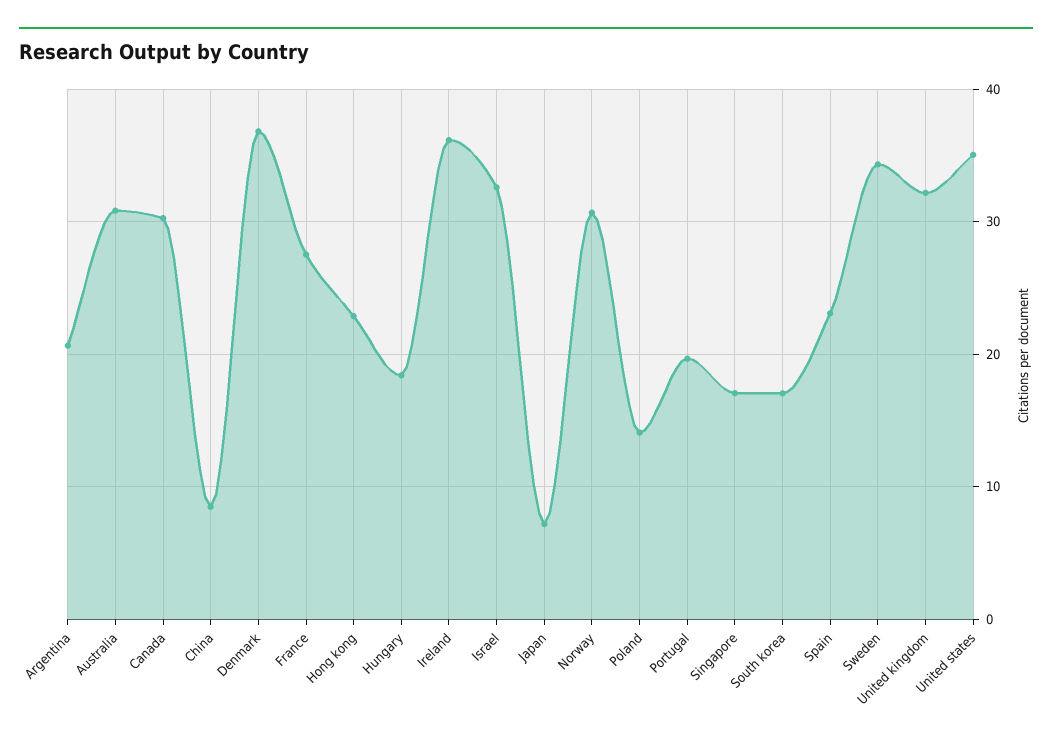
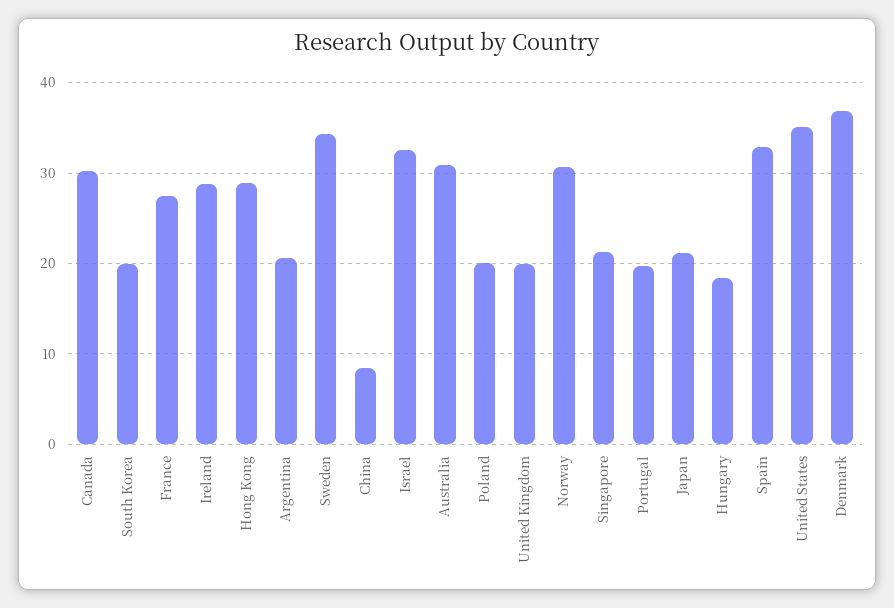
  {
    "Argentina": 21,
    "Australia": 31,
    "Canada": 30,
    "China": 8,
    "Denmark": 37,
    "France": 28,
-   "Hong kong": 23,
+   "Hong kong": 29,
    "Hungary": 18,
-   "Ireland": 36,
+   "Ireland": 29,
    "Israel": 33,
-   "Japan": 7,
+   "Japan": 21,
    "Norway": 31,
-   "Poland": 14,
+   "Poland": 20,
    "Portugal": 20,
-   "Singapore": 17,
+   "Singapore": 21,
-   "South korea": 17,
+   "South korea": 20,
-   "Spain": 23,
+   "Spain": 33,
    "Sweden": 34,
-   "United kingdom": 32,
+   "United kingdom": 20,
    "United states": 35
  }

